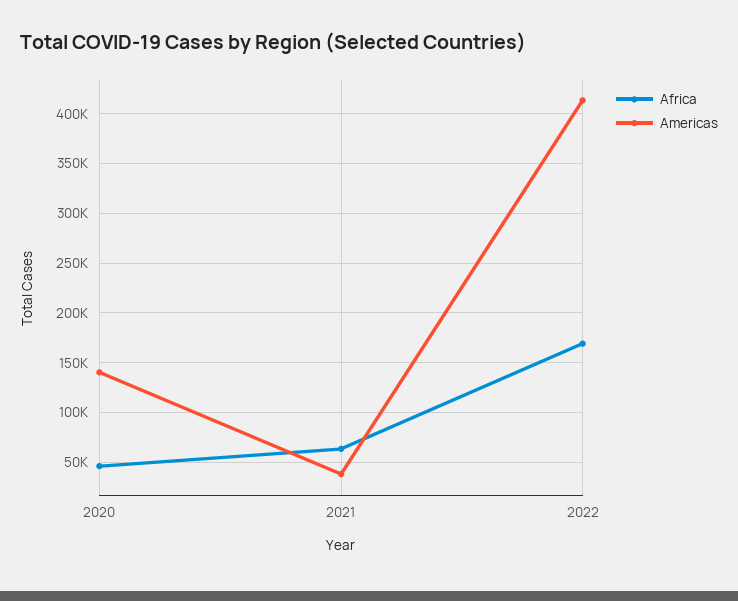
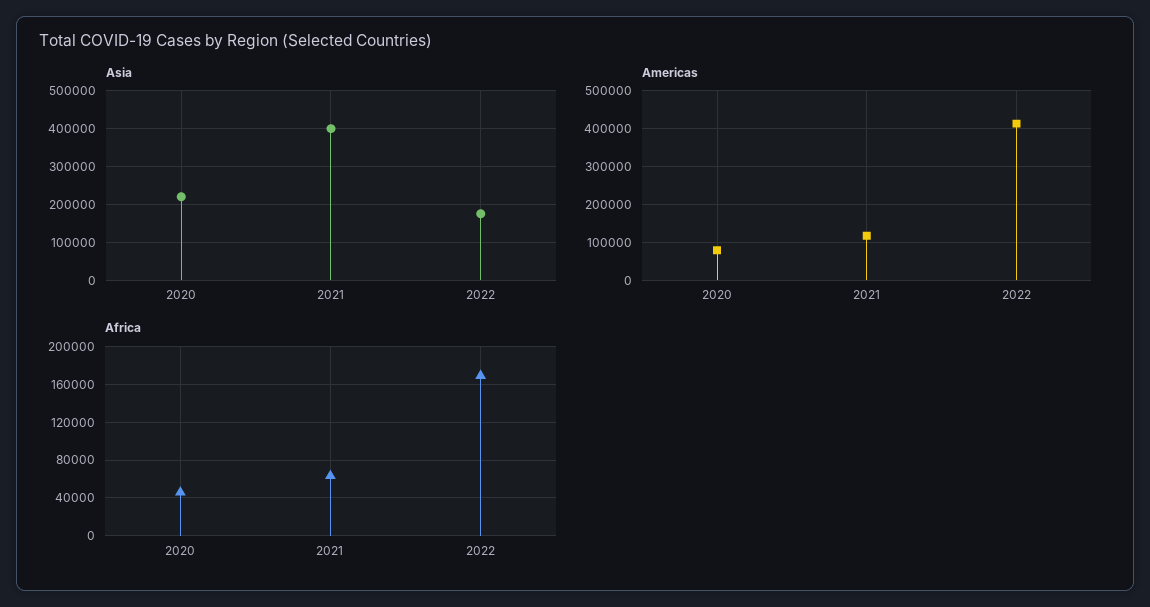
  {
    "Africa": {
      "2020": 50000,
      "2021": 60000,
      "2022": 170000
    },
    "Americas": {
-     "2020": 140000,
+     "2020": 80000,
-     "2021": 40000,
+     "2021": 120000,
      "2022": 410000
-   }
+   },
+   "Asia": {
+     "2020": 220000,
+     "2021": 400000,
+     "2022": 180000
+   }
  }

